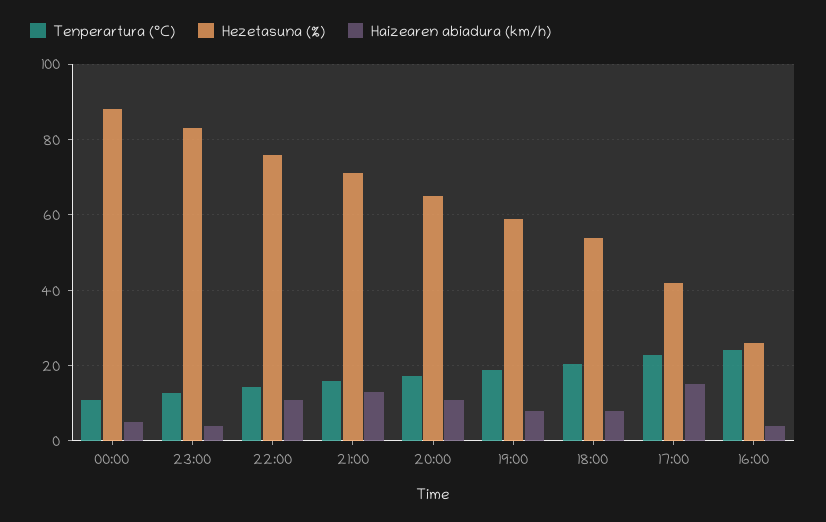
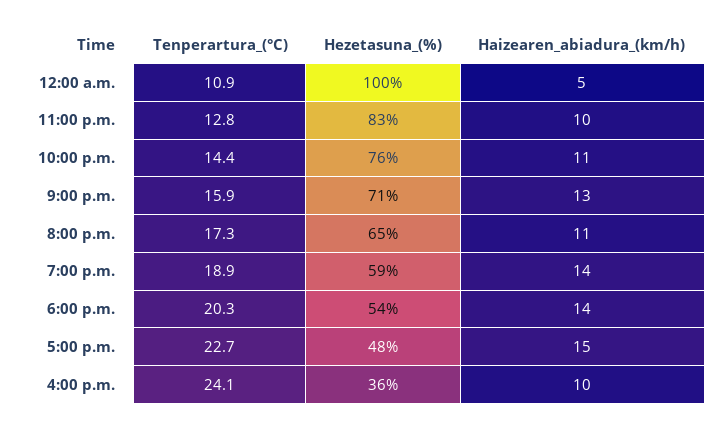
  {
    "Tenperartura (°C)": {
      "00:00": 10.9,
      "23:00": 12.8,
      "22:00": 14.4,
      "21:00": 15.9,
      "20:00": 17.3,
      "19:00": 18.9,
      "18:00": 20.3,
      "17:00": 22.7,
      "16:00": 24.1
    },
    "Hezetasuna (%)": {
-     "00:00": 88,
+     "00:00": 100,
      "23:00": 83,
      "22:00": 76,
      "21:00": 71,
      "20:00": 65,
      "19:00": 59,
      "18:00": 54,
-     "17:00": 42,
+     "17:00": 48,
-     "16:00": 26
+     "16:00": 36
    },
    "Haizearen abiadura (km/h)": {
      "00:00": 5,
-     "23:00": 4,
+     "23:00": 10,
      "22:00": 11,
      "21:00": 13,
      "20:00": 11,
-     "19:00": 8,
+     "19:00": 14,
-     "18:00": 8,
+     "18:00": 14,
      "17:00": 15,
-     "16:00": 4
+     "16:00": 10
    }
  }

